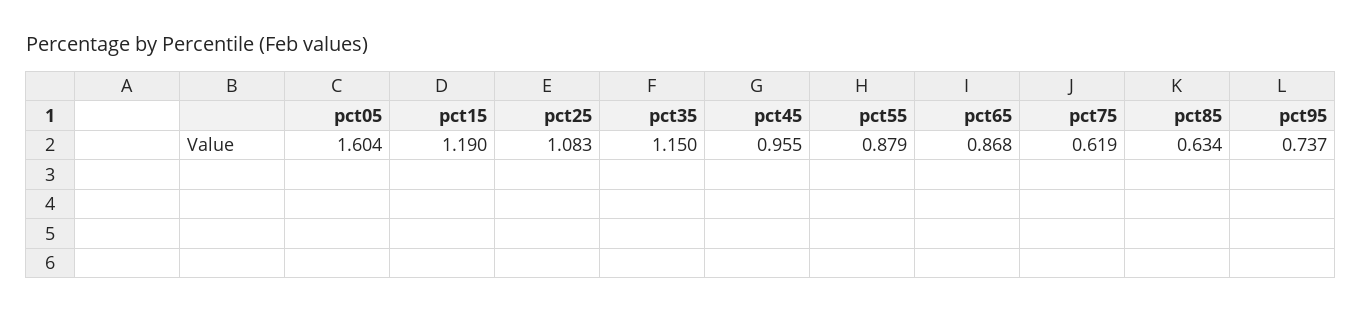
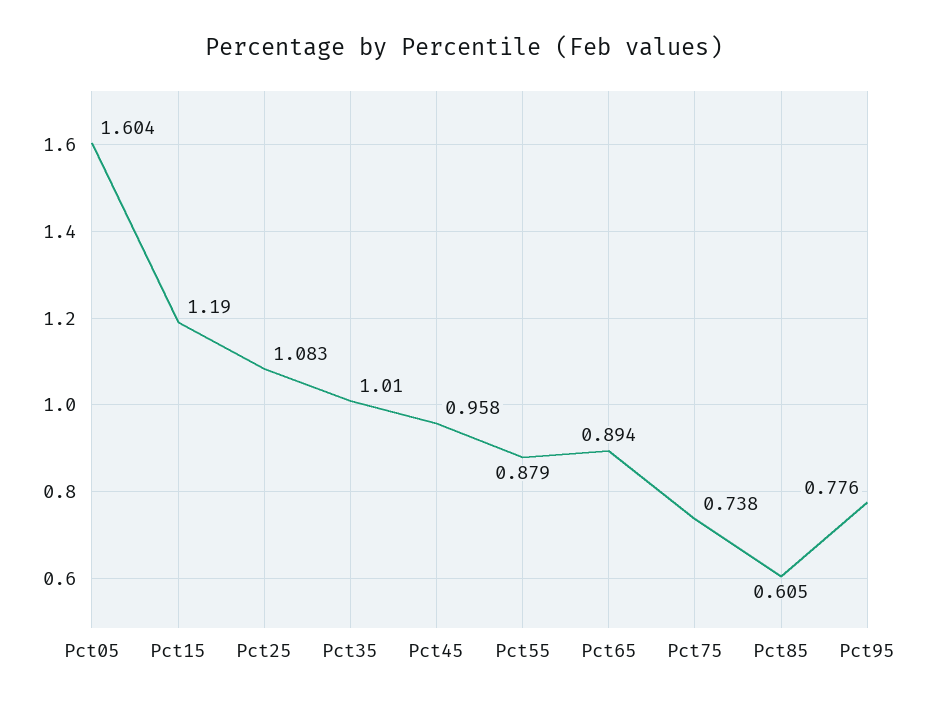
  {
    "pct05": 1.604,
    "pct15": 1.19,
    "pct25": 1.083,
-   "pct35": 1.15,
+   "pct35": 1.01,
-   "pct45": 0.955,
+   "pct45": 0.958,
    "pct55": 0.879,
-   "pct65": 0.868,
+   "pct65": 0.894,
-   "pct75": 0.619,
+   "pct75": 0.738,
-   "pct85": 0.634,
+   "pct85": 0.605,
-   "pct95": 0.737
+   "pct95": 0.776
  }

